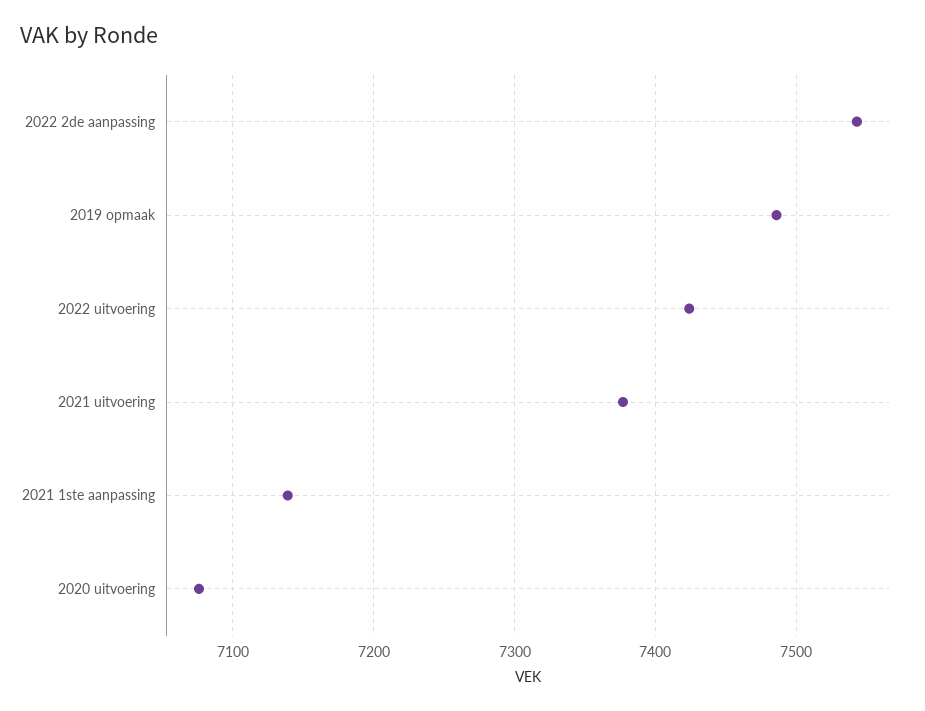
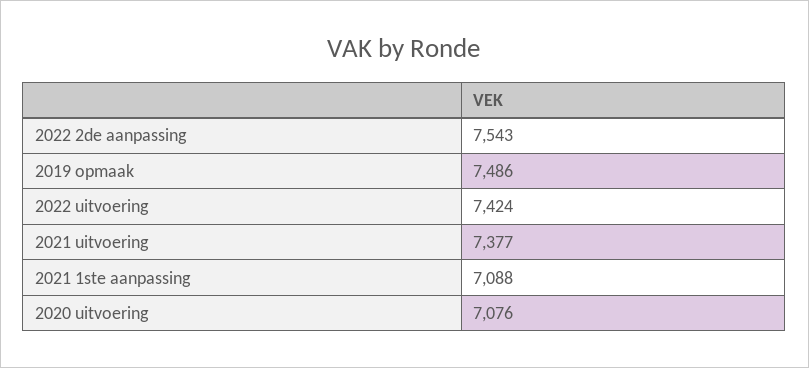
  {
    "2022 2de aanpassing": 7543,
    "2019 opmaak": 7486,
    "2022 uitvoering": 7424,
    "2021 uitvoering": 7377,
-   "2021 1ste aanpassing": 7140,
+   "2021 1ste aanpassing": 7088,
    "2020 uitvoering": 7076
  }

